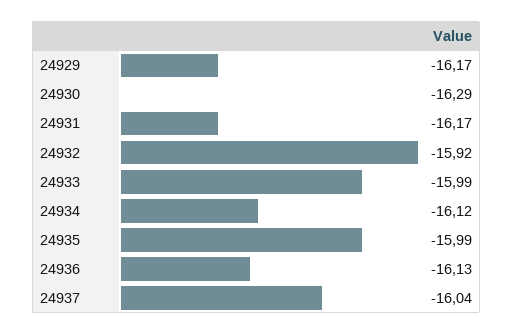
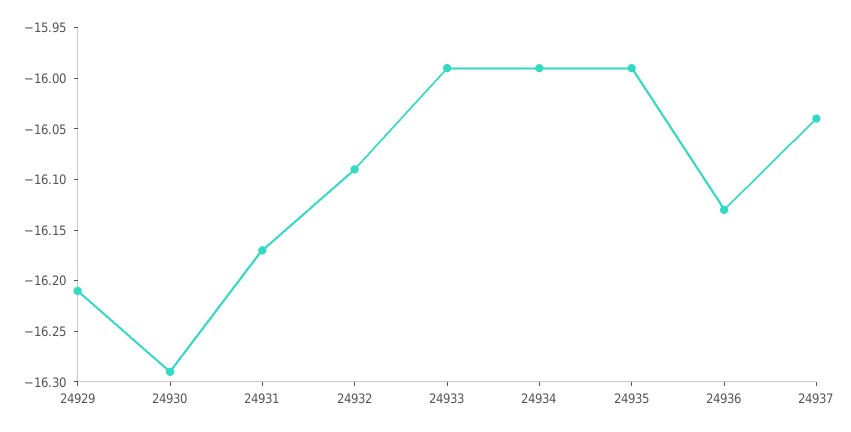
  {
-   "24929": -16.17,
+   "24929": -16.21,
    "24930": -16.29,
    "24931": -16.17,
-   "24932": -15.92,
+   "24932": -16.09,
    "24933": -15.99,
-   "24934": -16.12,
+   "24934": -15.99,
    "24935": -15.99,
    "24936": -16.13,
    "24937": -16.04
  }

